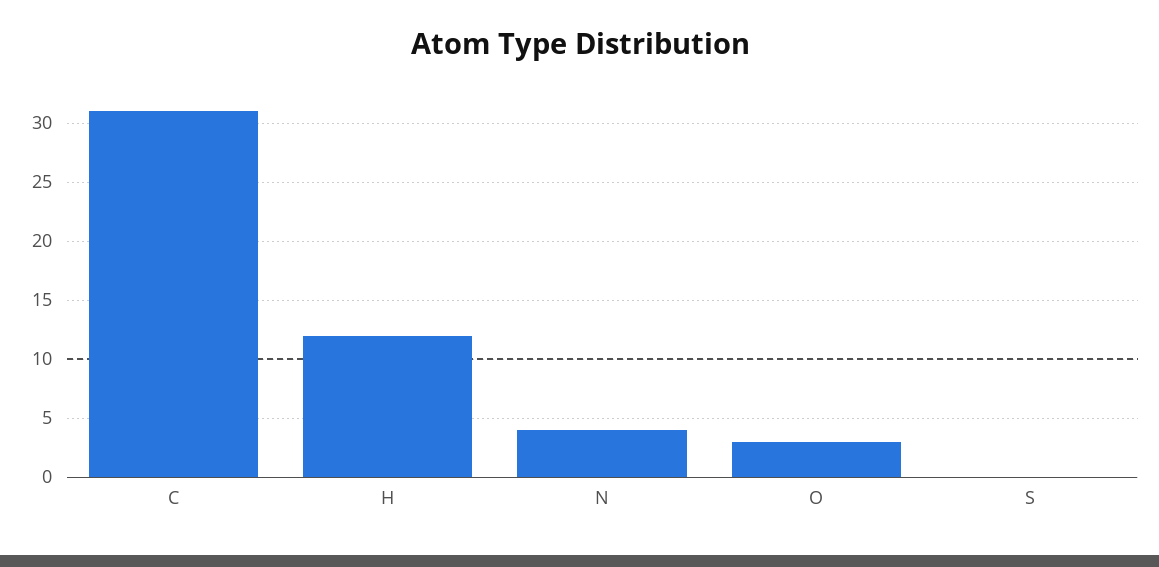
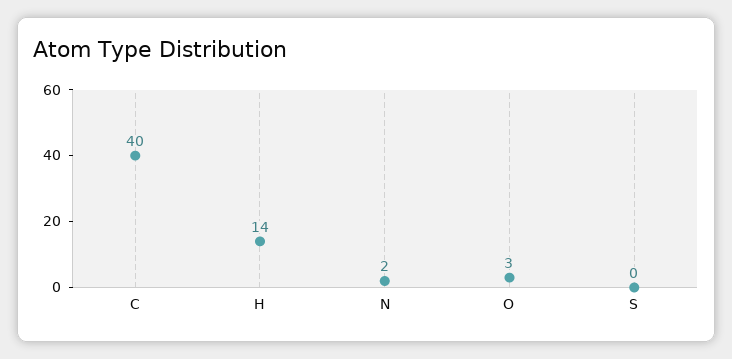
  {
-   "C": 31,
+   "C": 40,
-   "H": 12,
+   "H": 14,
-   "N": 4,
+   "N": 2,
    "O": 3,
    "S": 0
  }

